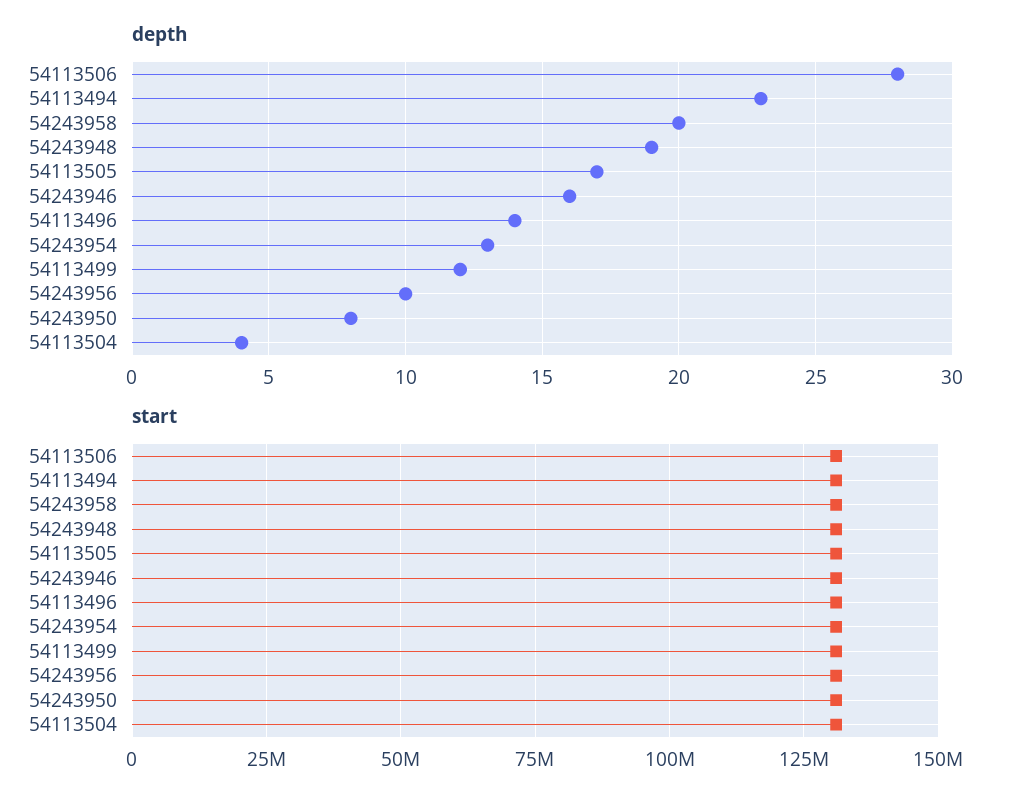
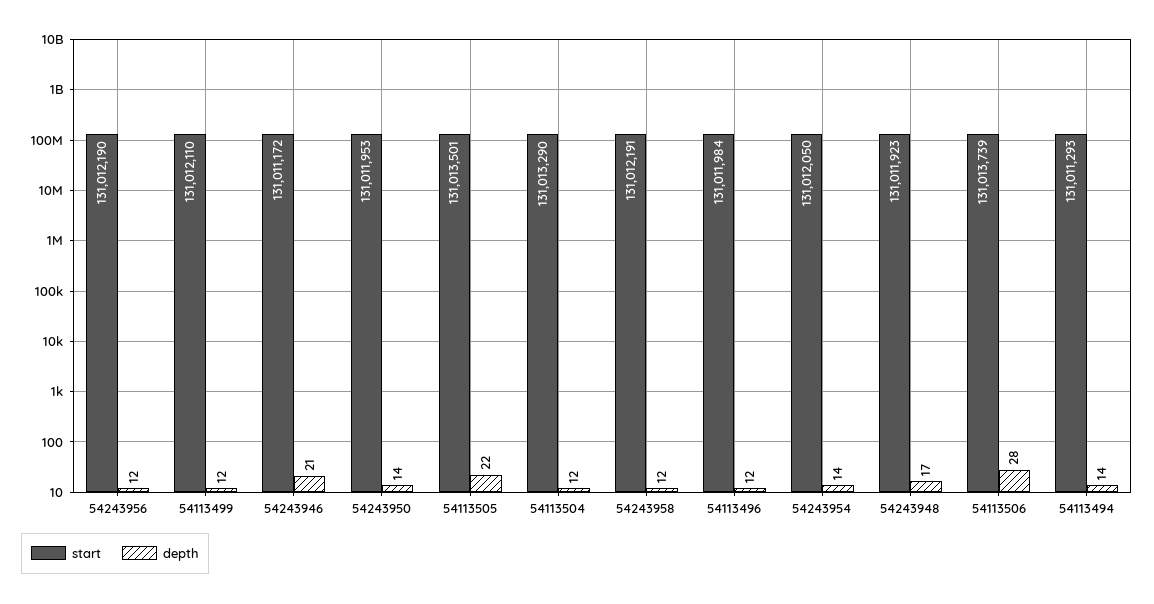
  {
    "depth": {
      "54113506": 28,
-     "54113494": 23,
+     "54113494": 14,
-     "54243958": 20,
+     "54243958": 12,
-     "54243948": 19,
+     "54243948": 17,
-     "54113505": 17,
+     "54113505": 22,
-     "54243946": 16,
+     "54243946": 21,
-     "54113496": 14,
+     "54113496": 12,
-     "54243954": 13,
+     "54243954": 14,
      "54113499": 12,
-     "54243956": 10,
+     "54243956": 12,
-     "54243950": 8,
+     "54243950": 14,
-     "54113504": 4
+     "54113504": 12
    },
    "start": {
      "54113506": 131013739,
      "54113494": 131011293,
      "54243958": 131012191,
      "54243948": 131011923,
      "54113505": 131013501,
      "54243946": 131011172,
      "54113496": 131011984,
      "54243954": 131012050,
      "54113499": 131012110,
      "54243956": 131012190,
      "54243950": 131011953,
      "54113504": 131013290
    }
  }

